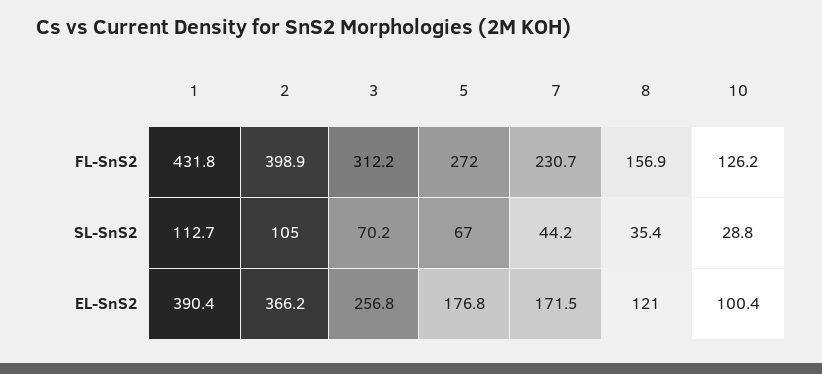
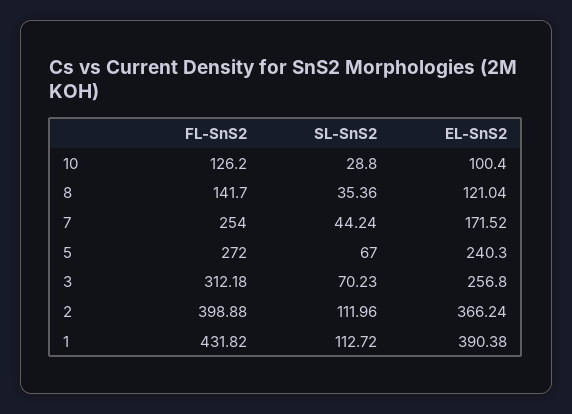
  {
    "1": {
      "FL-SnS2": 431.82,
      "SL-SnS2": 112.72,
      "EL-SnS2": 390.38
    },
    "2": {
      "FL-SnS2": 398.88,
-     "SL-SnS2": 105,
+     "SL-SnS2": 111.96,
      "EL-SnS2": 366.24
    },
    "3": {
      "FL-SnS2": 312.18,
      "SL-SnS2": 70.23,
      "EL-SnS2": 256.8
    },
    "5": {
      "FL-SnS2": 272,
      "SL-SnS2": 67,
-     "EL-SnS2": 176.8
+     "EL-SnS2": 240.3
    },
    "7": {
-     "FL-SnS2": 230.7,
+     "FL-SnS2": 254,
      "SL-SnS2": 44.24,
      "EL-SnS2": 171.52
    },
    "8": {
-     "FL-SnS2": 156.9,
+     "FL-SnS2": 141.7,
      "SL-SnS2": 35.36,
      "EL-SnS2": 121.04
    },
    "10": {
      "FL-SnS2": 126.2,
      "SL-SnS2": 28.8,
      "EL-SnS2": 100.4
    }
  }

